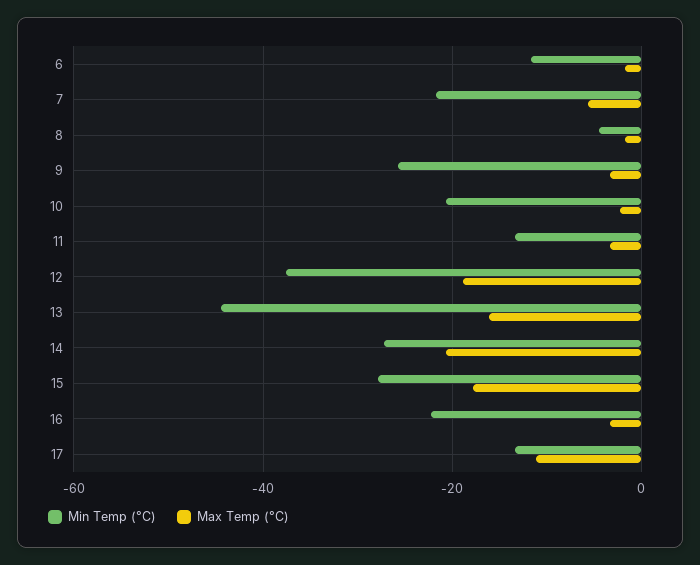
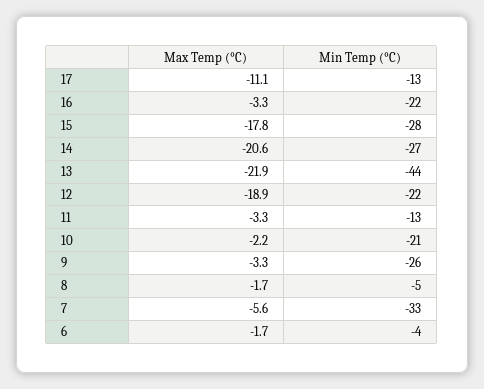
  {
    "Min Temp (°C)": {
-     "6": -12,
+     "6": -4,
-     "7": -22,
+     "7": -33,
      "8": -5,
      "9": -26,
      "10": -21,
      "11": -13,
-     "12": -38,
+     "12": -22,
      "13": -44,
      "14": -27,
      "15": -28,
      "16": -22,
      "17": -13
    },
    "Max Temp (°C)": {
      "6": -1.7,
      "7": -5.6,
      "8": -1.7,
      "9": -3.3,
      "10": -2.2,
      "11": -3.3,
      "12": -18.9,
-     "13": -16,
+     "13": -21.9,
      "14": -20.6,
      "15": -17.8,
      "16": -3.3,
      "17": -11.1
    }
  }

